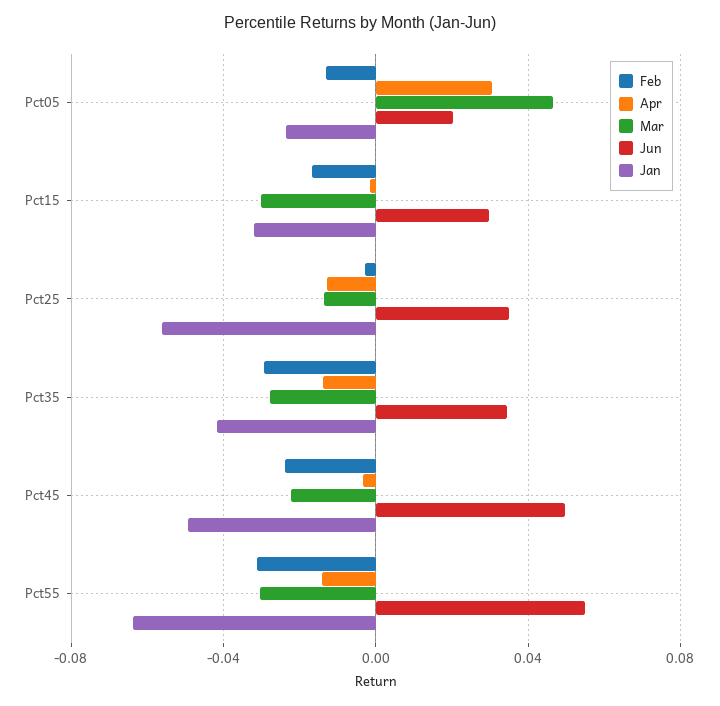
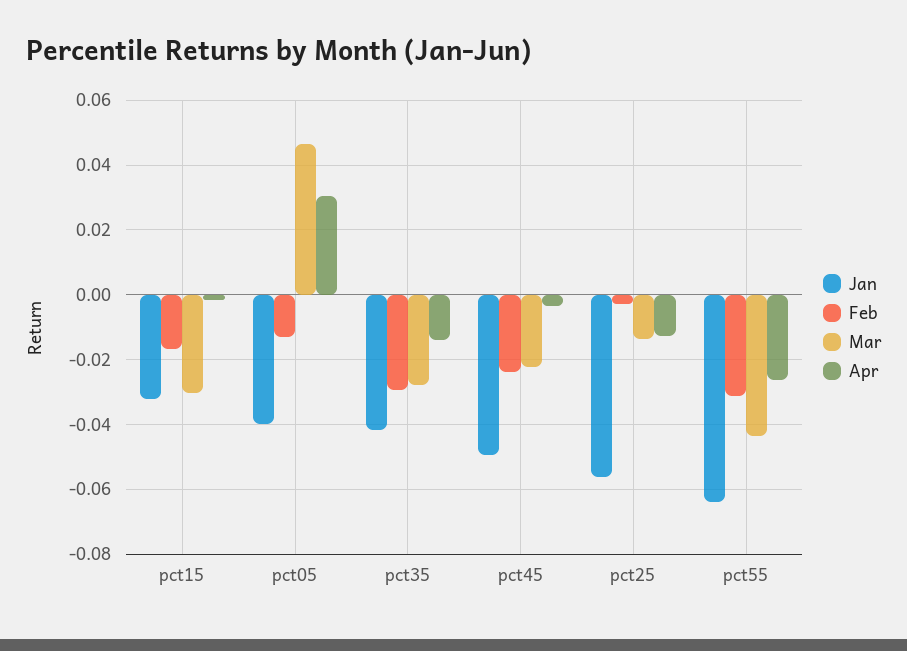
  {
    "Feb": {
      "Pct05": -0.014,
      "Pct15": -0.016,
      "Pct25": -0.002,
      "Pct35": -0.03,
      "Pct45": -0.024,
      "Pct55": -0.032
    },
    "Apr": {
      "Pct05": 0.03,
      "Pct15": -0.002,
      "Pct25": -0.012,
      "Pct35": -0.014,
      "Pct45": -0.004,
-     "Pct55": -0.015
+     "Pct55": -0.026
    },
    "Mar": {
      "Pct05": 0.046,
      "Pct15": -0.03,
      "Pct25": -0.014,
      "Pct35": -0.028,
      "Pct45": -0.022,
-     "Pct55": -0.03
+     "Pct55": -0.044
    },
-   "Jun": {
-     "Pct05": 0.02,
-     "Pct15": 0.03,
-     "Pct25": 0.035,
-     "Pct35": 0.035,
-     "Pct45": 0.05,
-     "Pct55": 0.055
-   },
    "Jan": {
-     "Pct05": -0.025,
+     "Pct05": -0.04,
      "Pct15": -0.032,
      "Pct25": -0.056,
      "Pct35": -0.042,
      "Pct45": -0.05,
      "Pct55": -0.064
    }
  }

